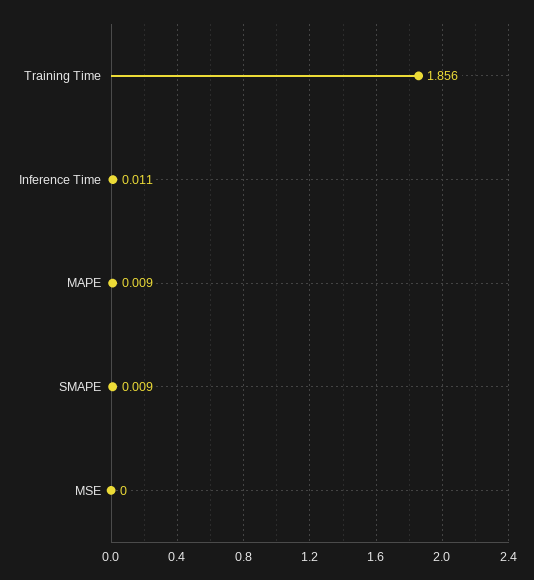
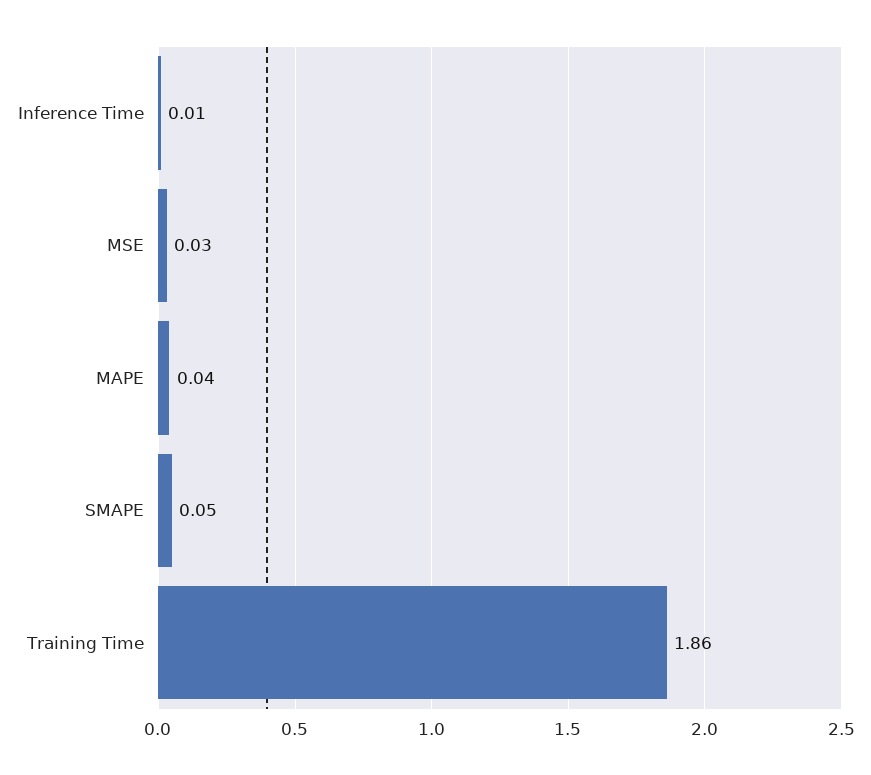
  {
    "Training Time": 1.856,
    "Inference Time": 0.011,
-   "MAPE": 0.009,
+   "MAPE": 0.04,
-   "SMAPE": 0.009,
+   "SMAPE": 0.05,
-   "MSE": 0
+   "MSE": 0.03
  }

